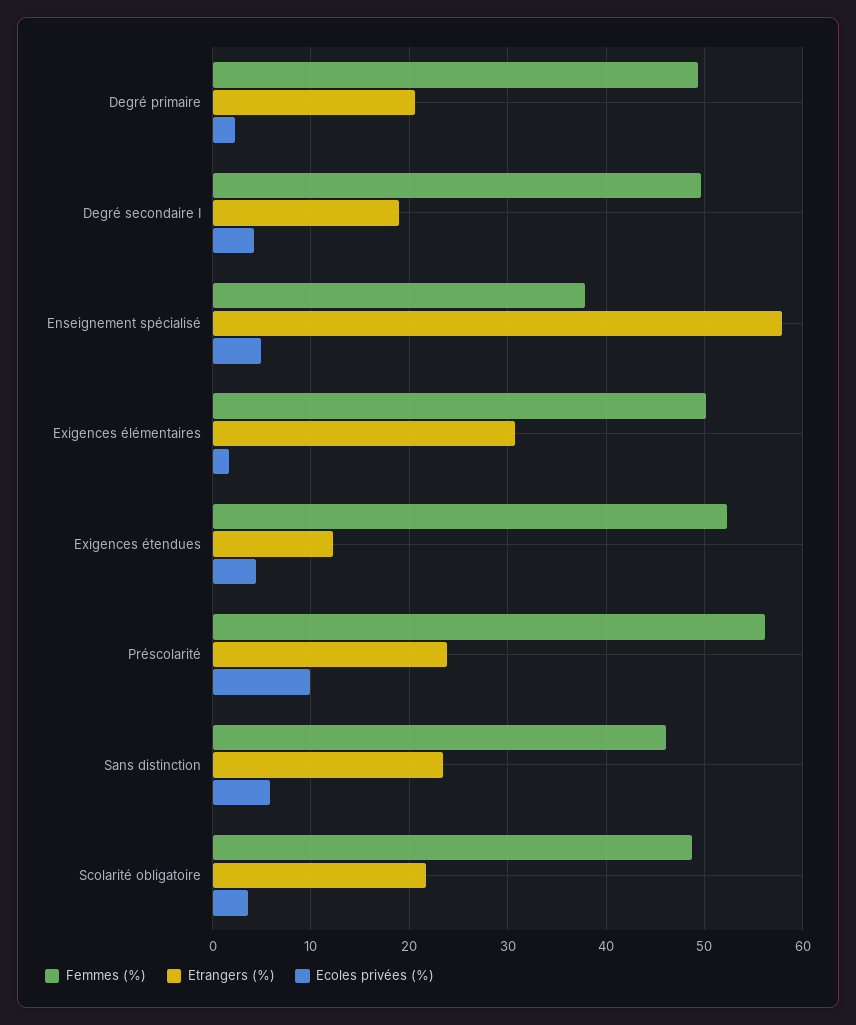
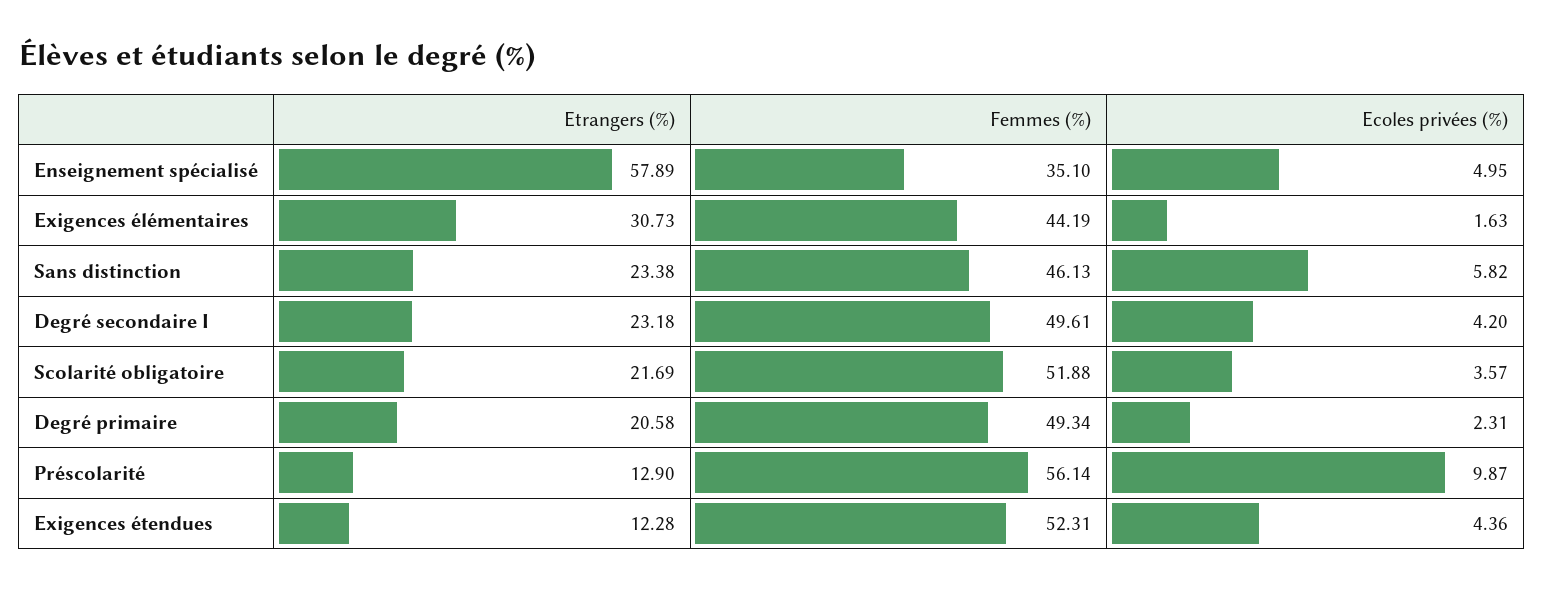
  {
    "Femmes (%)": {
      "Degré primaire": 49.34,
      "Degré secondaire I": 49.61,
-     "Enseignement spécialisé": 38,
+     "Enseignement spécialisé": 35.1,
-     "Exigences élémentaires": 50,
+     "Exigences élémentaires": 44.19,
      "Exigences étendues": 52.31,
      "Préscolarité": 56.14,
      "Sans distinction": 46.13,
-     "Scolarité obligatoire": 49
+     "Scolarité obligatoire": 51.88
    },
    "Etrangers (%)": {
      "Degré primaire": 20.58,
-     "Degré secondaire I": 19,
+     "Degré secondaire I": 23.18,
      "Enseignement spécialisé": 57.89,
      "Exigences élémentaires": 30.73,
      "Exigences étendues": 12.28,
-     "Préscolarité": 24,
+     "Préscolarité": 12.9,
      "Sans distinction": 23.38,
      "Scolarité obligatoire": 21.69
    },
    "Ecoles privées (%)": {
      "Degré primaire": 2.31,
      "Degré secondaire I": 4.2,
      "Enseignement spécialisé": 4.95,
      "Exigences élémentaires": 1.63,
      "Exigences étendues": 4.36,
      "Préscolarité": 9.87,
      "Sans distinction": 5.82,
      "Scolarité obligatoire": 3.57
    }
  }

